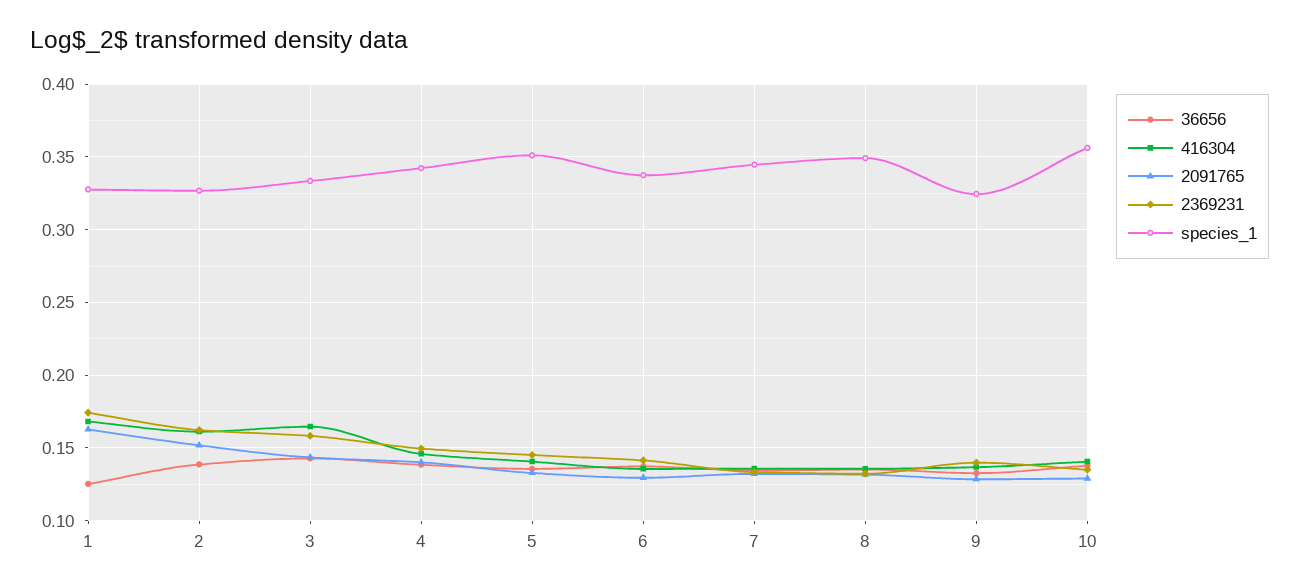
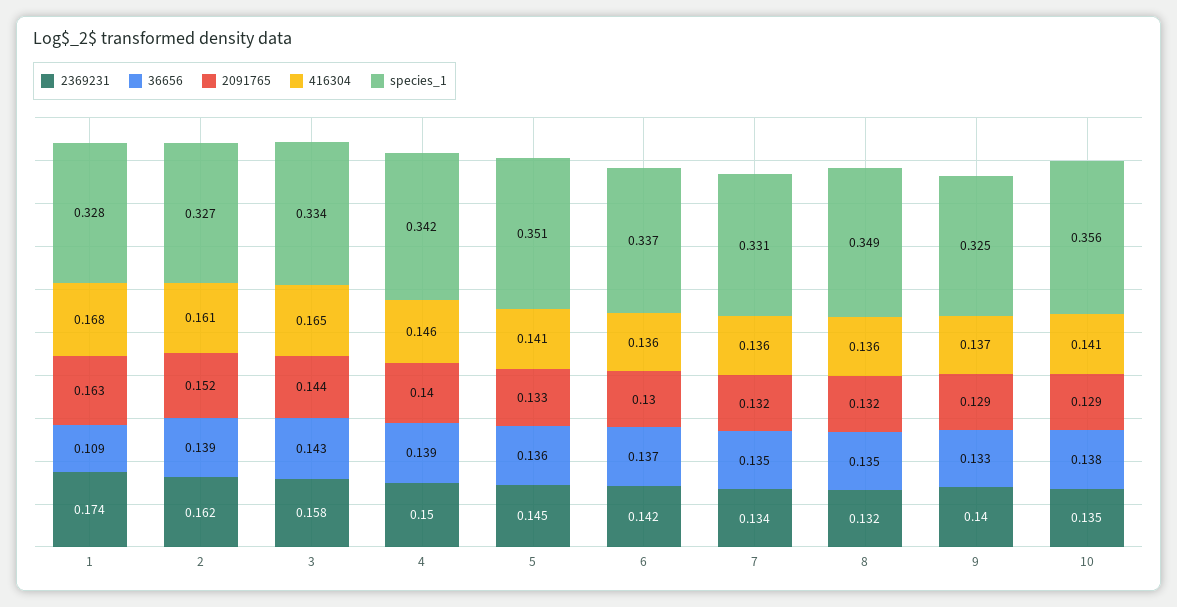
  {
    "36656": {
-     "1": 0.125,
+     "1": 0.109,
      "2": 0.139,
      "3": 0.143,
      "4": 0.139,
      "5": 0.136,
      "6": 0.137,
      "7": 0.135,
      "8": 0.135,
      "9": 0.133,
      "10": 0.138
    },
    "416304": {
      "1": 0.168,
      "2": 0.161,
      "3": 0.165,
      "4": 0.146,
      "5": 0.141,
      "6": 0.136,
      "7": 0.136,
      "8": 0.136,
      "9": 0.137,
      "10": 0.141
    },
    "2091765": {
      "1": 0.163,
      "2": 0.152,
      "3": 0.144,
      "4": 0.14,
      "5": 0.133,
      "6": 0.13,
      "7": 0.132,
      "8": 0.132,
      "9": 0.129,
      "10": 0.129
    },
    "2369231": {
      "1": 0.174,
      "2": 0.162,
      "3": 0.158,
      "4": 0.15,
      "5": 0.145,
      "6": 0.142,
      "7": 0.134,
      "8": 0.132,
      "9": 0.14,
      "10": 0.135
    },
    "species_1": {
      "1": 0.328,
      "2": 0.327,
      "3": 0.334,
      "4": 0.342,
      "5": 0.351,
      "6": 0.337,
-     "7": 0.345,
+     "7": 0.331,
      "8": 0.349,
      "9": 0.325,
      "10": 0.356
    }
  }

